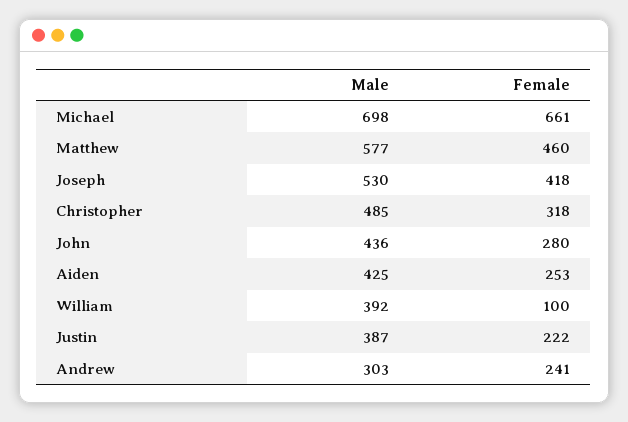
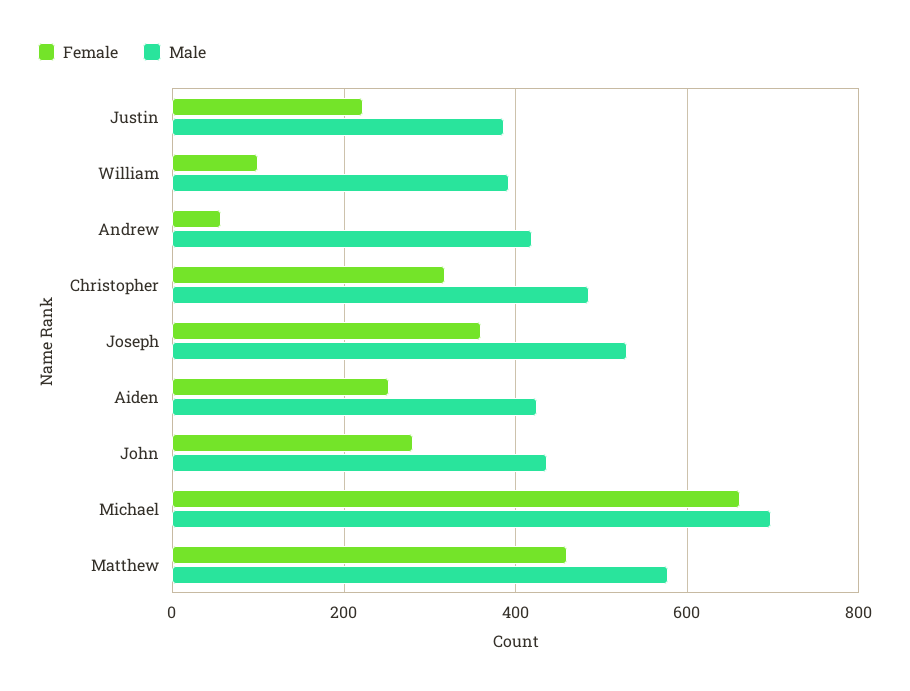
  {
    "Male": {
      "Michael": 698,
      "Matthew": 577,
      "Joseph": 530,
      "Christopher": 485,
      "John": 436,
      "Aiden": 425,
      "William": 392,
      "Justin": 387,
-     "Andrew": 303
+     "Andrew": 420
    },
    "Female": {
      "Michael": 661,
      "Matthew": 460,
-     "Joseph": 418,
+     "Joseph": 360,
      "Christopher": 318,
      "John": 280,
      "Aiden": 253,
      "William": 100,
      "Justin": 222,
-     "Andrew": 241
+     "Andrew": 60
    }
  }

